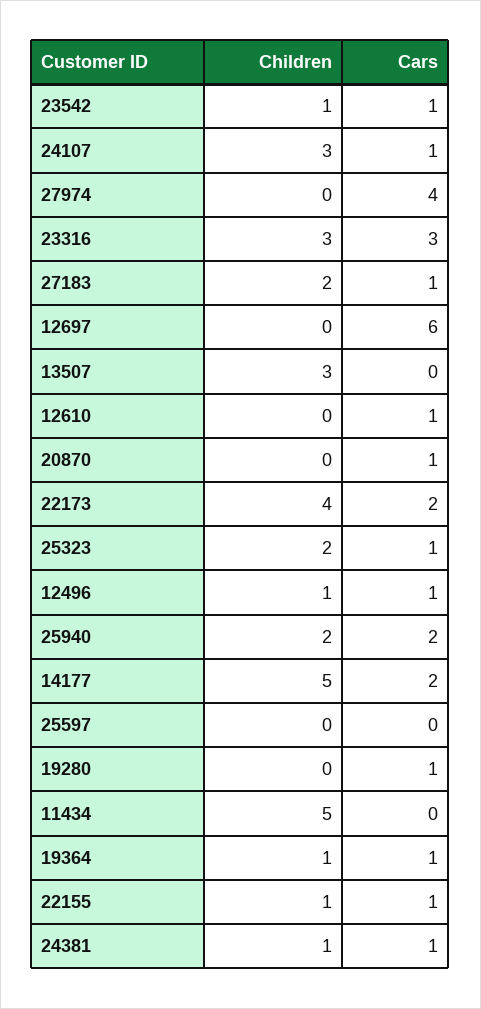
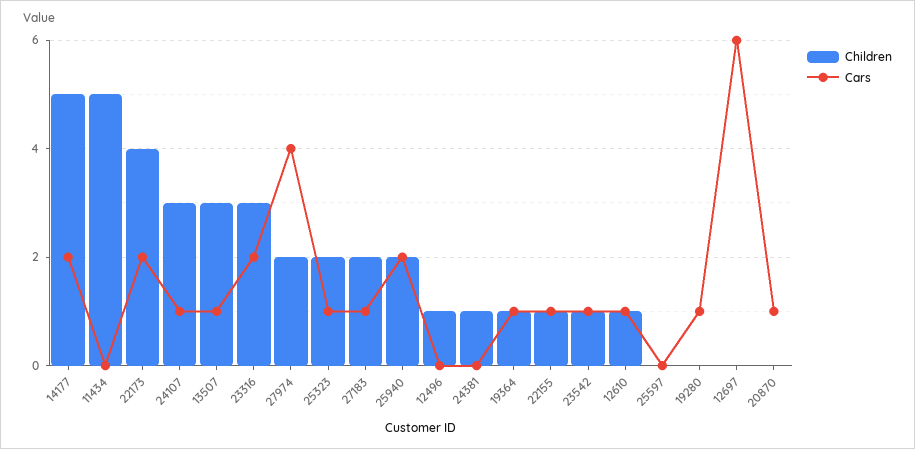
  {
    "Children": {
      "23542": 1,
      "24107": 3,
-     "27974": 0,
+     "27974": 2,
      "23316": 3,
      "27183": 2,
      "12697": 0,
      "13507": 3,
-     "12610": 0,
+     "12610": 1,
      "20870": 0,
      "22173": 4,
      "25323": 2,
      "12496": 1,
      "25940": 2,
      "14177": 5,
      "25597": 0,
      "19280": 0,
      "11434": 5,
      "19364": 1,
      "22155": 1,
      "24381": 1
    },
    "Cars": {
      "23542": 1,
      "24107": 1,
      "27974": 4,
-     "23316": 3,
+     "23316": 2,
      "27183": 1,
      "12697": 6,
-     "13507": 0,
+     "13507": 1,
      "12610": 1,
      "20870": 1,
      "22173": 2,
      "25323": 1,
-     "12496": 1,
+     "12496": 0,
      "25940": 2,
      "14177": 2,
      "25597": 0,
      "19280": 1,
      "11434": 0,
      "19364": 1,
      "22155": 1,
-     "24381": 1
+     "24381": 0
    }
  }

